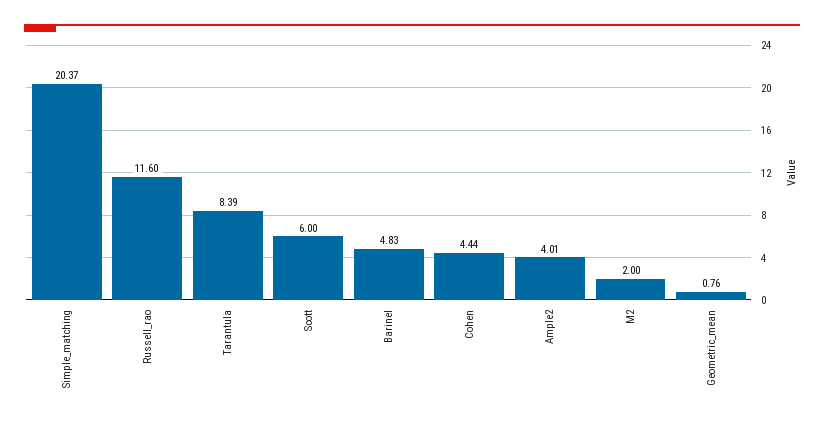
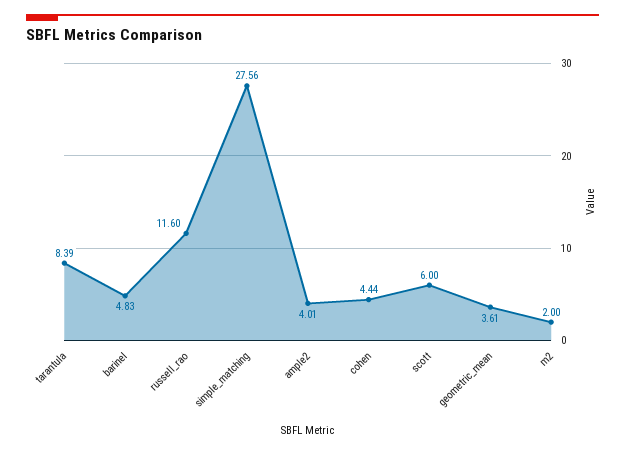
  {
-   "Simple_matching": 20.37,
+   "Simple_matching": 27.56,
    "Russell_rao": 11.6,
    "Tarantula": 8.39,
    "Scott": 6,
    "Barinel": 4.83,
    "Cohen": 4.44,
    "Ample2": 4.01,
    "M2": 2,
-   "Geometric_mean": 0.76
+   "Geometric_mean": 3.61
  }

